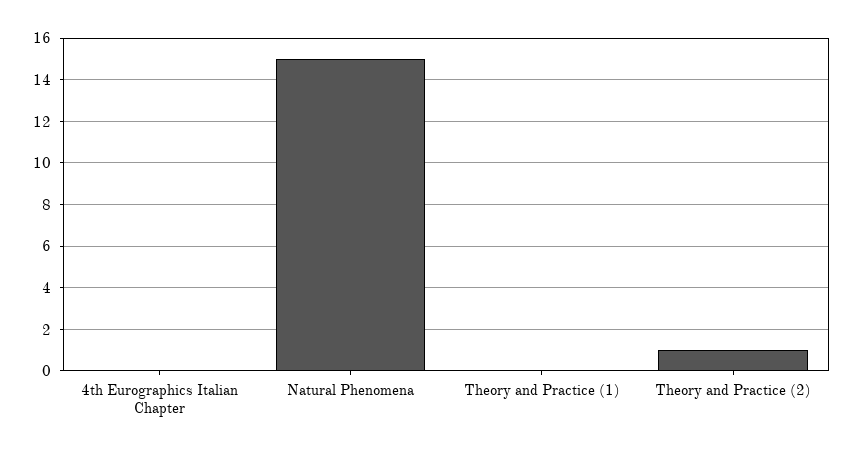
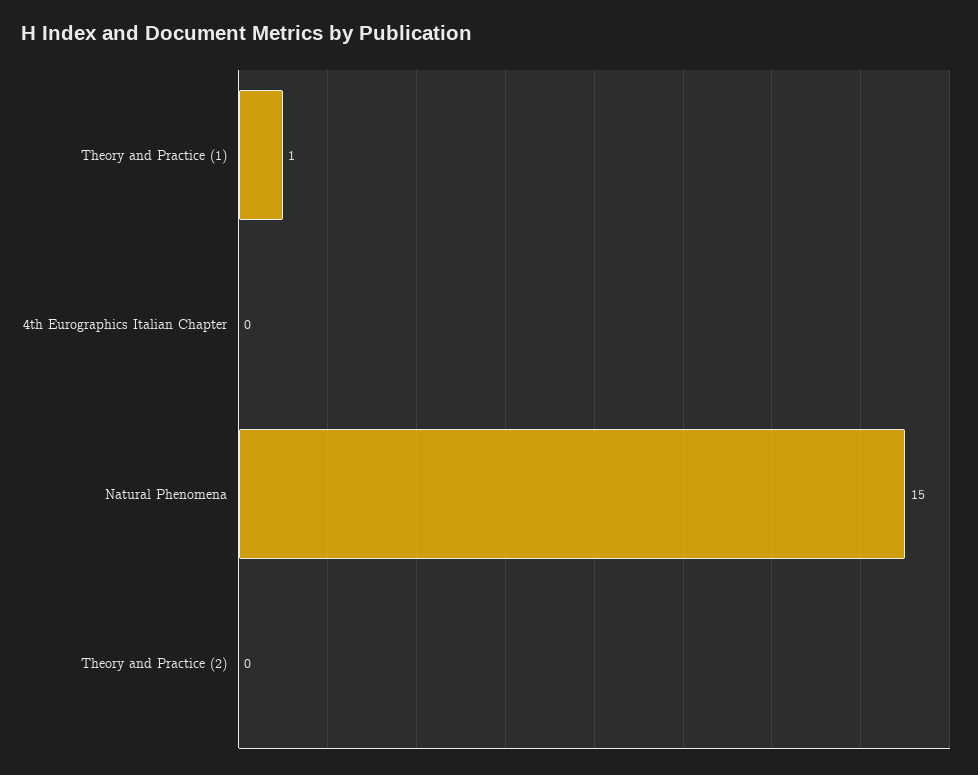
  {
    "4th Eurographics Italian Chapter": 0,
    "Natural Phenomena": 15,
-   "Theory and Practice (1)": 0,
+   "Theory and Practice (1)": 1,
-   "Theory and Practice (2)": 1
+   "Theory and Practice (2)": 0
  }

